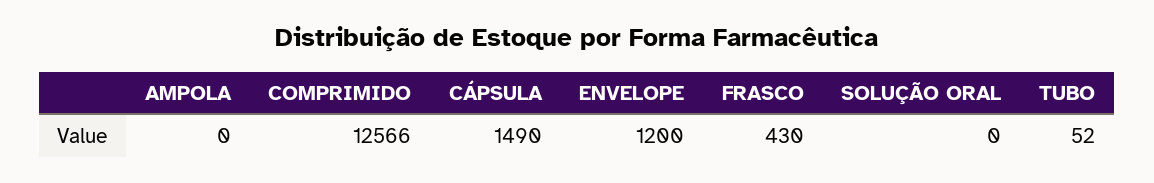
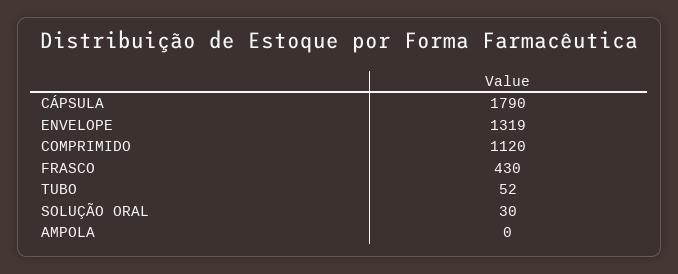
  {
    "AMPOLA": 0,
-   "COMPRIMIDO": 12566,
+   "COMPRIMIDO": 1120,
-   "CÁPSULA": 1490,
+   "CÁPSULA": 1790,
-   "ENVELOPE": 1200,
+   "ENVELOPE": 1319,
    "FRASCO": 430,
-   "SOLUÇÃO ORAL": 0,
+   "SOLUÇÃO ORAL": 30,
    "TUBO": 52
  }

